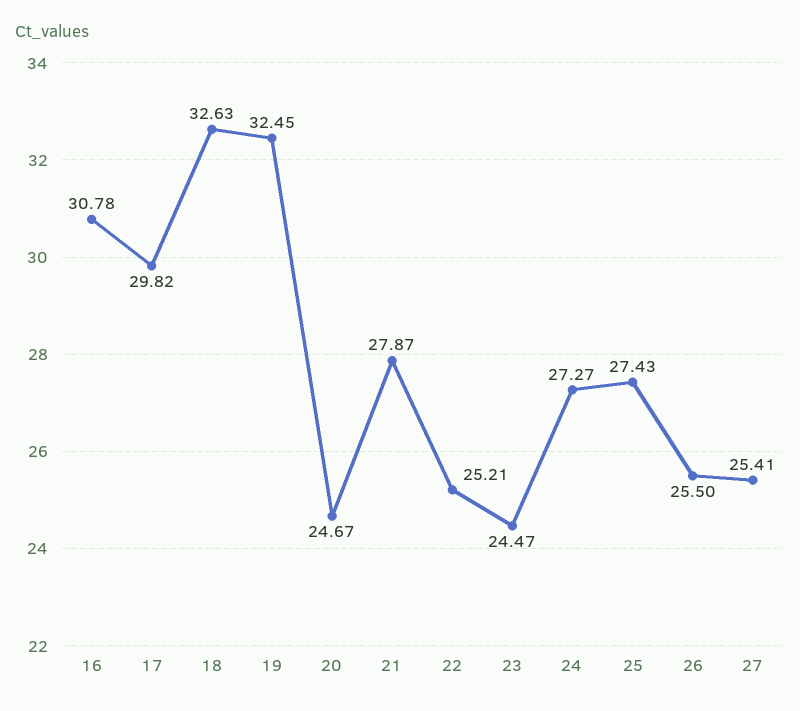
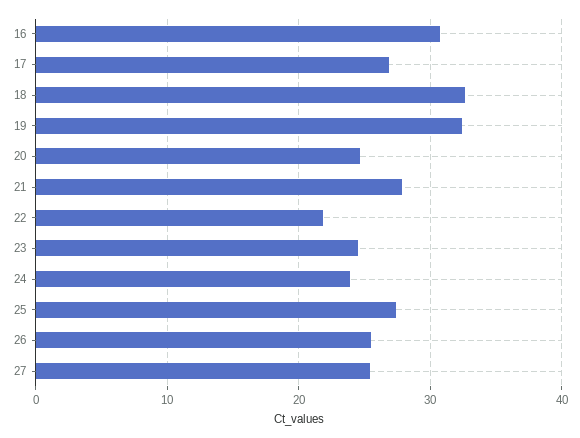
  {
    "16": 30.78,
-   "17": 29.82,
+   "17": 27,
    "18": 32.63,
    "19": 32.45,
    "20": 24.67,
    "21": 27.87,
-   "22": 25.21,
+   "22": 22,
    "23": 24.47,
-   "24": 27.27,
+   "24": 24,
    "25": 27.43,
    "26": 25.5,
    "27": 25.41
  }

